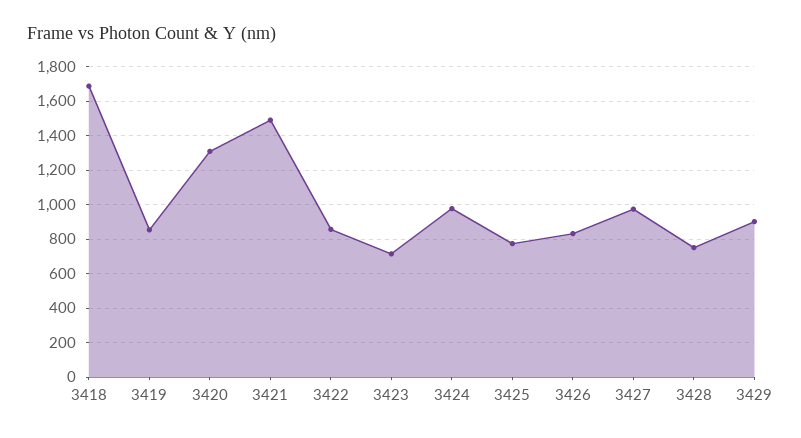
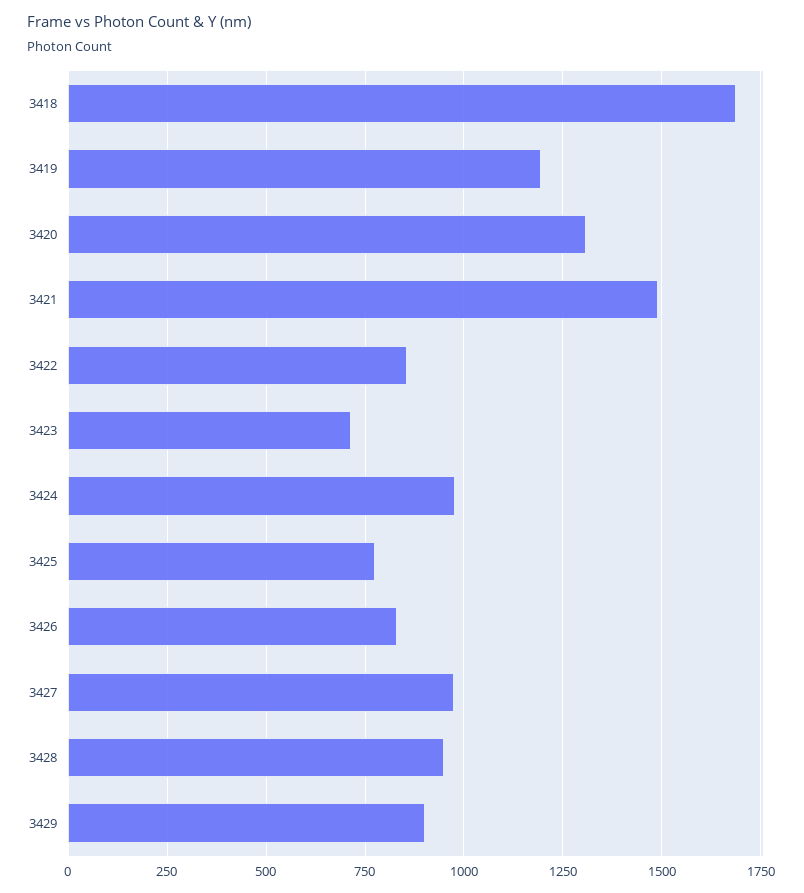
  {
    "3418": 1675,
-   "3419": 850,
+   "3419": 1200,
    "3420": 1300,
    "3421": 1500,
    "3422": 850,
    "3423": 725,
    "3424": 975,
    "3425": 775,
    "3426": 825,
    "3427": 975,
-   "3428": 750,
+   "3428": 950,
    "3429": 900
  }

